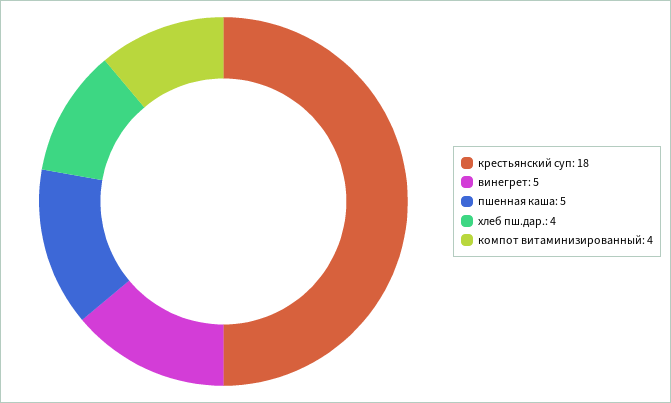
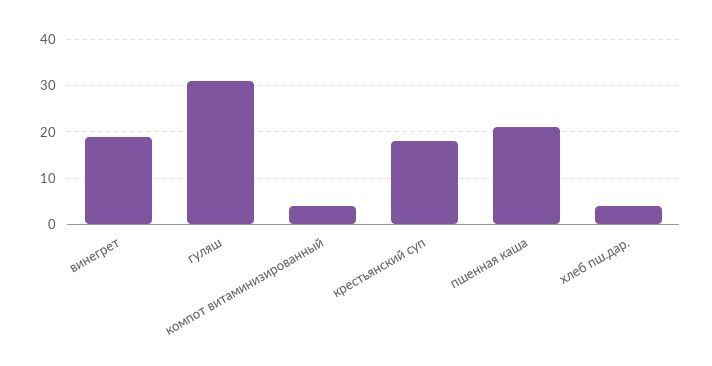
  {
    "крестьянский суп": 18,
-   "винегрет": 5,
+   "винегрет": 20,
-   "пшенная каша": 5,
+   "пшенная каша": 20,
    "хлеб пш.дар.": 4,
-   "компот витаминизированный": 4
+   "компот витаминизированный": 4,
+   "гуляш": 30
  }

